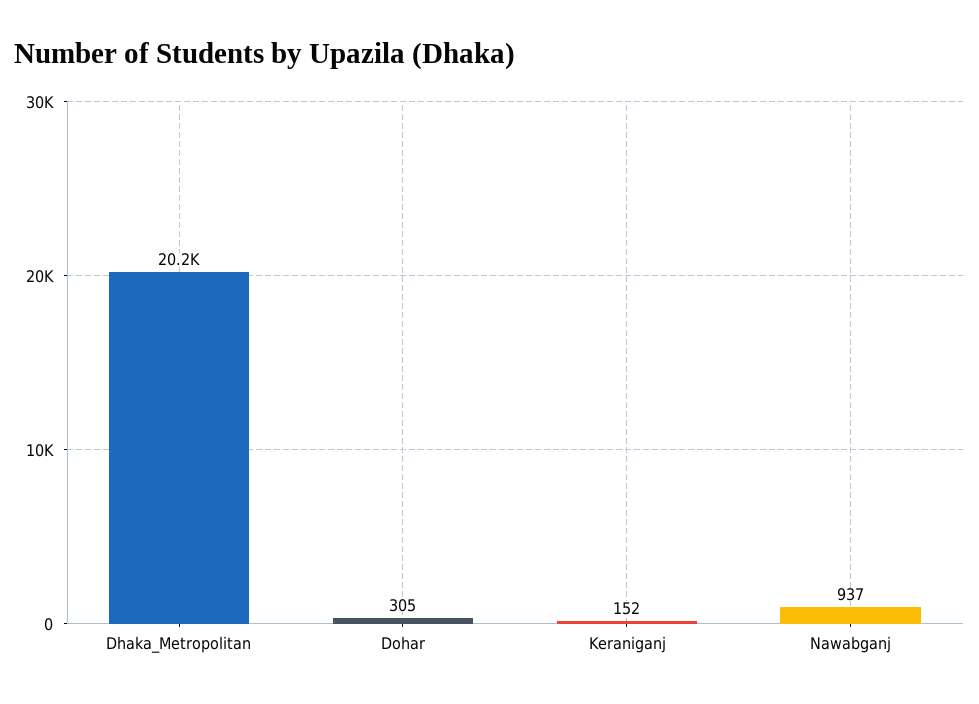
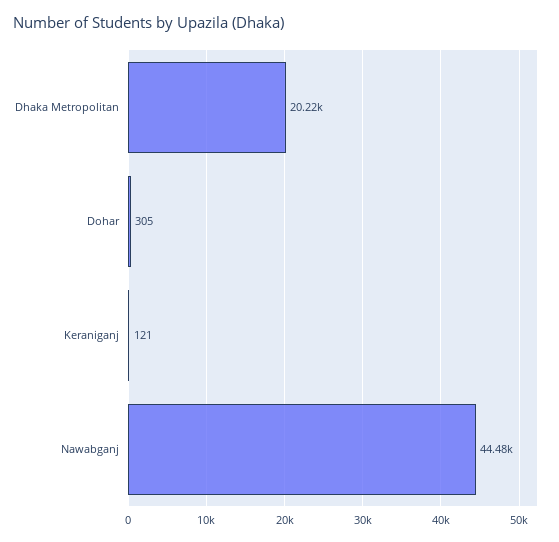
  {
    "Dhaka_Metropolitan": 20220,
    "Dohar": 305,
-   "Keraniganj": 152,
+   "Keraniganj": 121,
-   "Nawabganj": 937
+   "Nawabganj": 44480
  }

